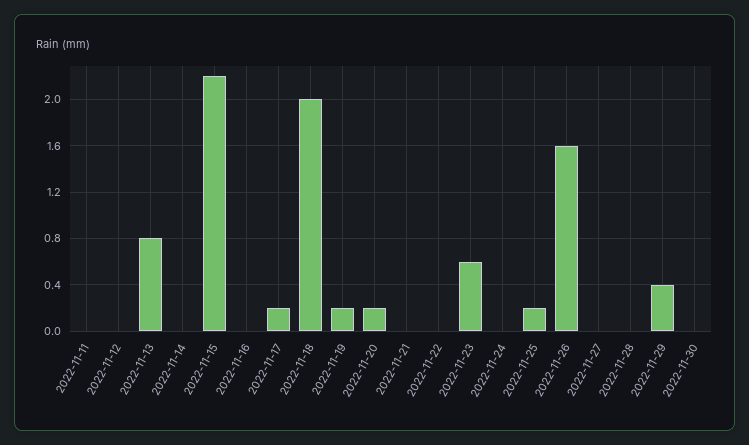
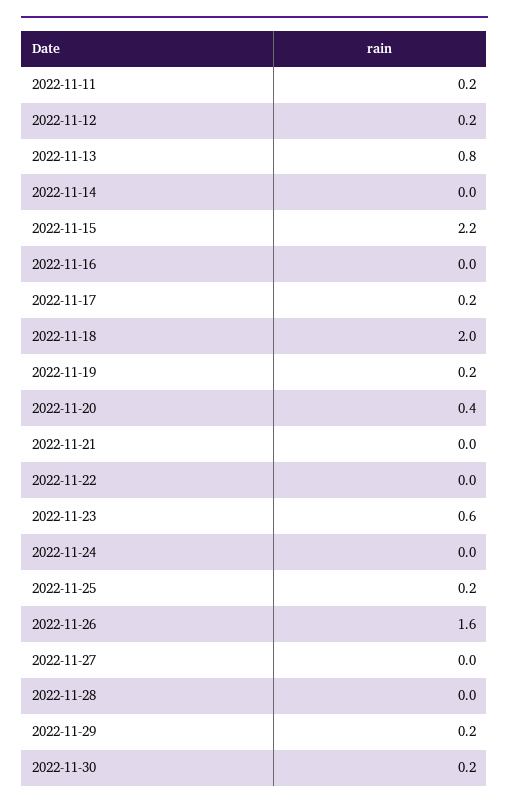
  {
-   "2022-11-11": 0,
+   "2022-11-11": 0.2,
-   "2022-11-12": 0,
+   "2022-11-12": 0.2,
    "2022-11-13": 0.8,
    "2022-11-14": 0,
    "2022-11-15": 2.2,
    "2022-11-16": 0,
    "2022-11-17": 0.2,
    "2022-11-18": 2,
    "2022-11-19": 0.2,
-   "2022-11-20": 0.2,
+   "2022-11-20": 0.4,
    "2022-11-21": 0,
    "2022-11-22": 0,
    "2022-11-23": 0.6,
    "2022-11-24": 0,
    "2022-11-25": 0.2,
    "2022-11-26": 1.6,
    "2022-11-27": 0,
    "2022-11-28": 0,
-   "2022-11-29": 0.4,
+   "2022-11-29": 0.2,
-   "2022-11-30": 0
+   "2022-11-30": 0.2
  }

